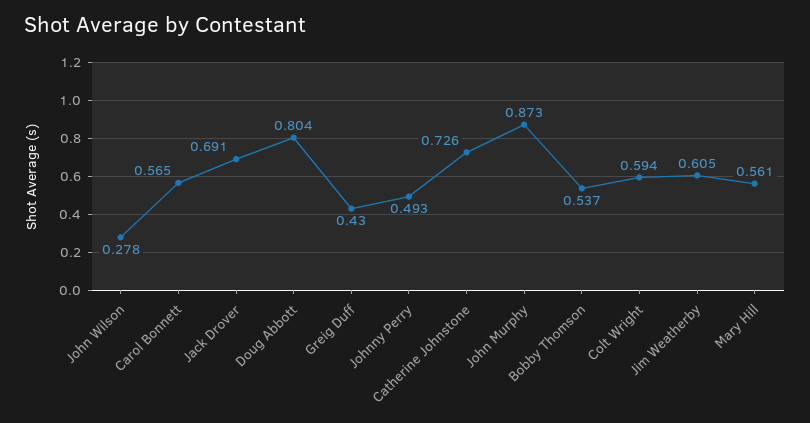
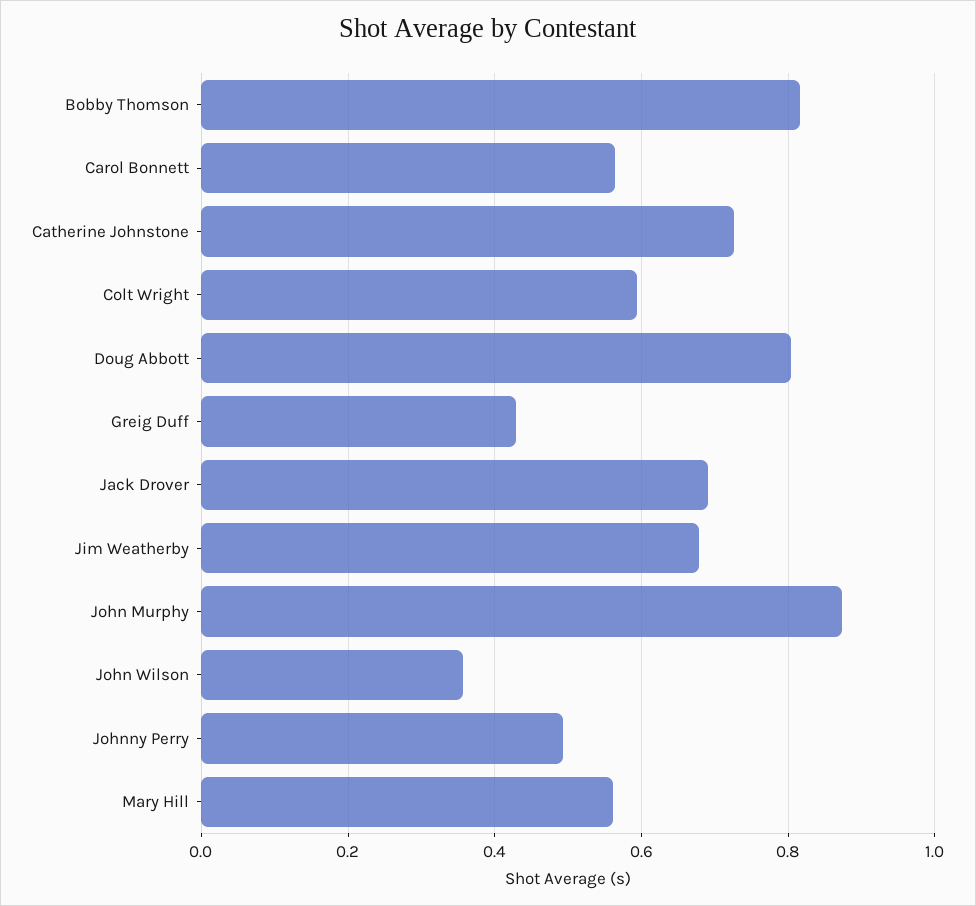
  {
-   "John Wilson": 0.278,
+   "John Wilson": 0.36,
    "Carol Bonnett": 0.565,
    "Jack Drover": 0.691,
    "Doug Abbott": 0.804,
    "Greig Duff": 0.43,
    "Johnny Perry": 0.493,
    "Catherine Johnstone": 0.726,
    "John Murphy": 0.873,
-   "Bobby Thomson": 0.537,
+   "Bobby Thomson": 0.82,
    "Colt Wright": 0.594,
-   "Jim Weatherby": 0.605,
+   "Jim Weatherby": 0.68,
    "Mary Hill": 0.561
  }

